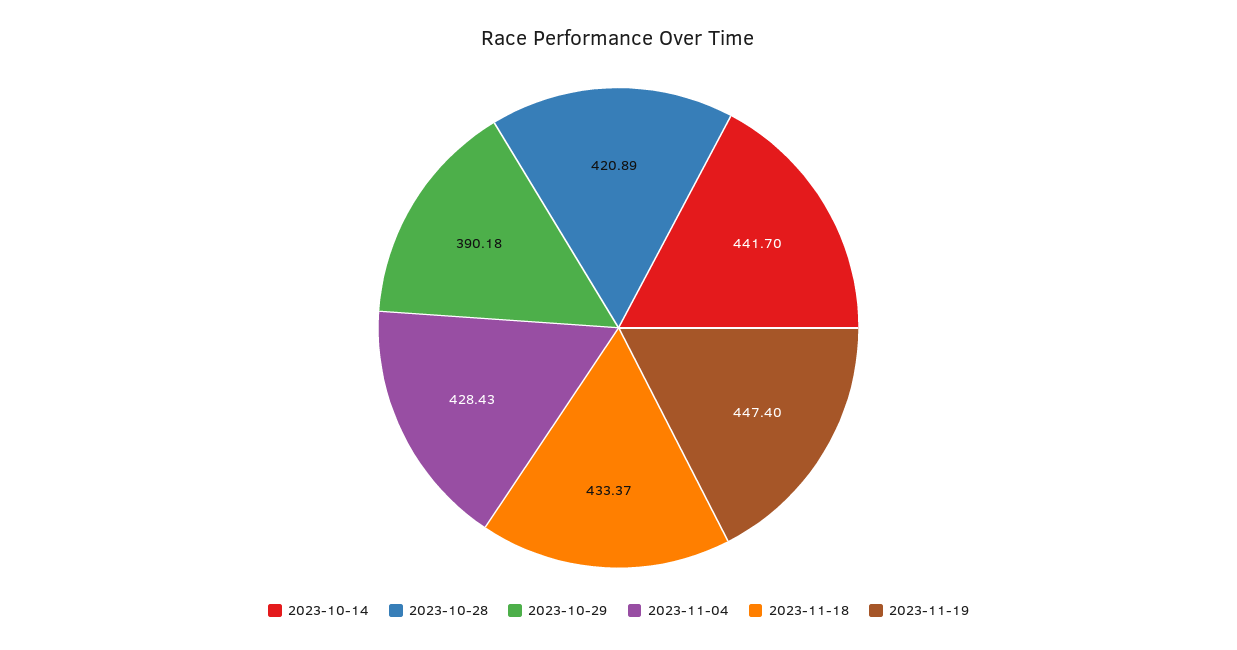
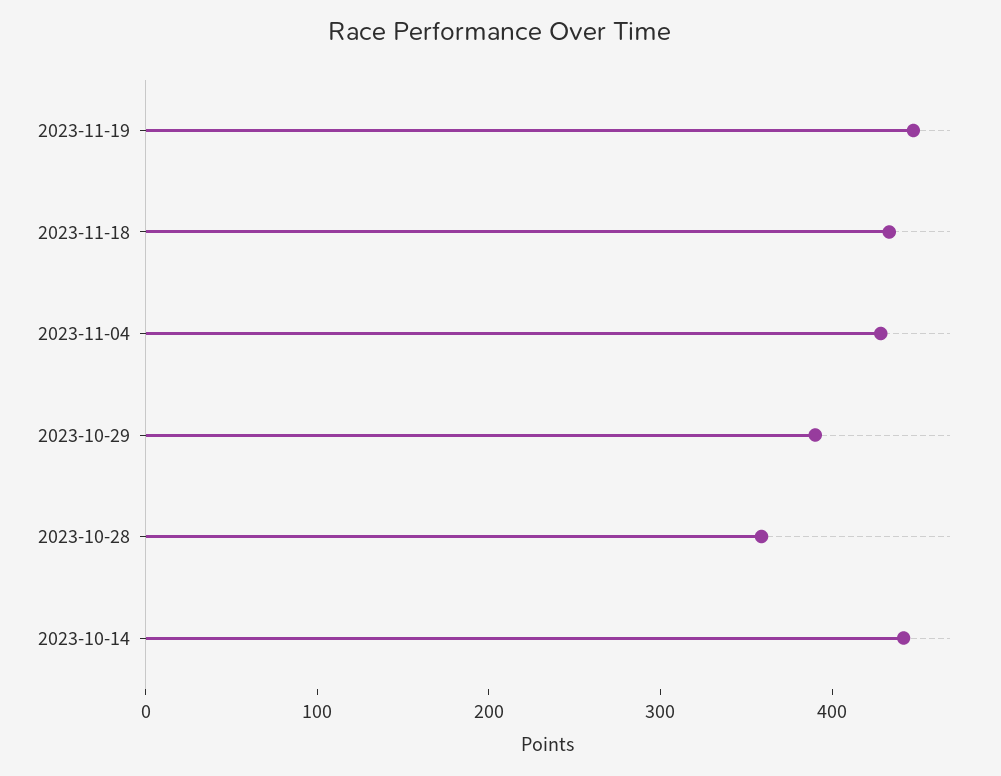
  {
    "2023-10-14": 441.7,
-   "2023-10-28": 420.89,
+   "2023-10-28": 360,
    "2023-10-29": 390.18,
    "2023-11-04": 428.43,
    "2023-11-18": 433.37,
    "2023-11-19": 447.4
  }

